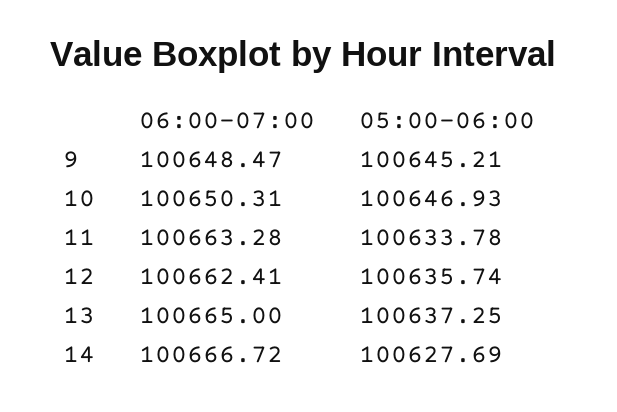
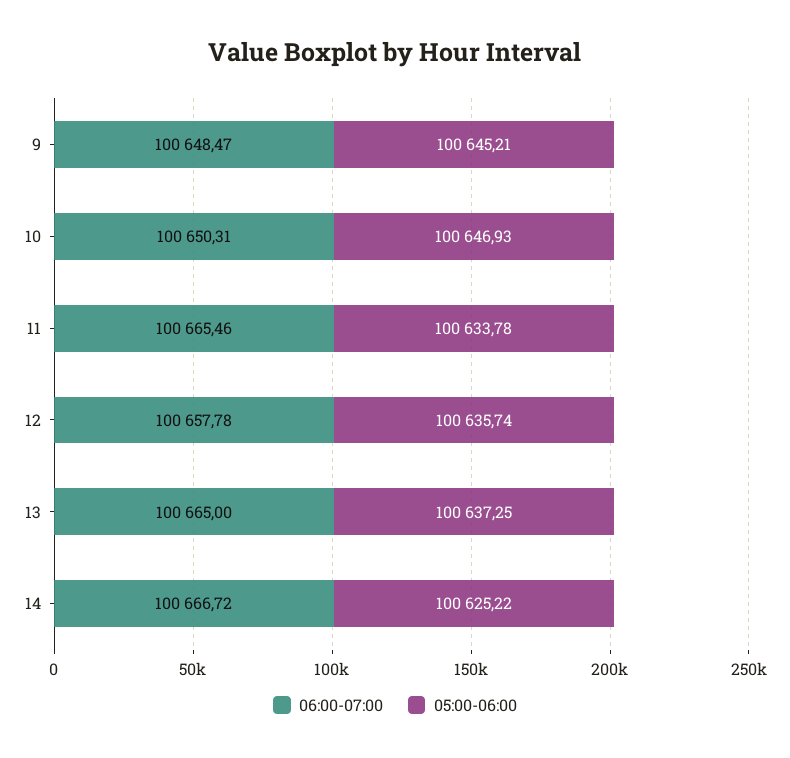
  {
    "06:00-07:00": {
      "9": 100648.47,
      "10": 100650.31,
-     "11": 100663.28,
+     "11": 100665.46,
-     "12": 100662.41,
+     "12": 100657.78,
      "13": 100665,
      "14": 100666.72
    },
    "05:00-06:00": {
      "9": 100645.21,
      "10": 100646.93,
      "11": 100633.78,
      "12": 100635.74,
      "13": 100637.25,
-     "14": 100627.69
+     "14": 100625.22
    }
  }

